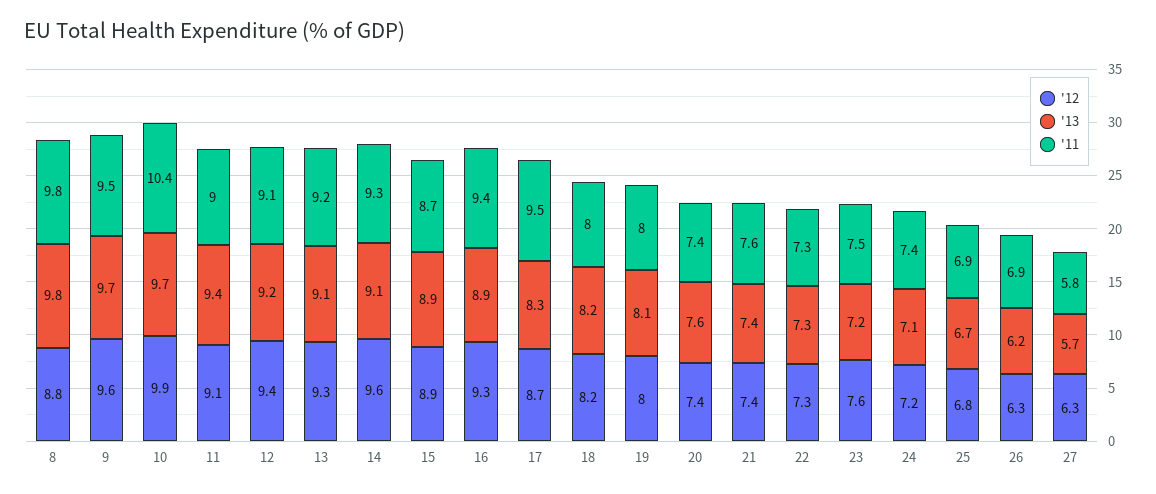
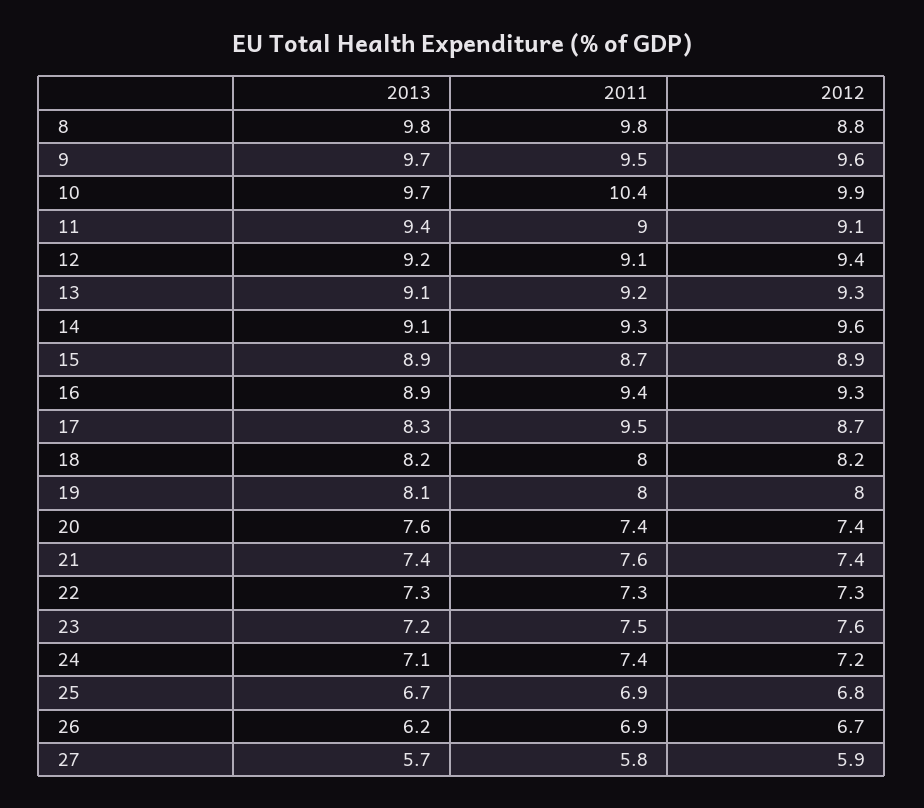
  {
    "'12": {
      "8": 8.8,
      "9": 9.6,
      "10": 9.9,
      "11": 9.1,
      "12": 9.4,
      "13": 9.3,
      "14": 9.6,
      "15": 8.9,
      "16": 9.3,
      "17": 8.7,
      "18": 8.2,
      "19": 8,
      "20": 7.4,
      "21": 7.4,
      "22": 7.3,
      "23": 7.6,
      "24": 7.2,
      "25": 6.8,
-     "26": 6.3,
+     "26": 6.7,
-     "27": 6.3
+     "27": 5.9
    },
    "'13": {
      "8": 9.8,
      "9": 9.7,
      "10": 9.7,
      "11": 9.4,
      "12": 9.2,
      "13": 9.1,
      "14": 9.1,
      "15": 8.9,
      "16": 8.9,
      "17": 8.3,
      "18": 8.2,
      "19": 8.1,
      "20": 7.6,
      "21": 7.4,
      "22": 7.3,
      "23": 7.2,
      "24": 7.1,
      "25": 6.7,
      "26": 6.2,
      "27": 5.7
    },
    "'11": {
      "8": 9.8,
      "9": 9.5,
      "10": 10.4,
      "11": 9,
      "12": 9.1,
      "13": 9.2,
      "14": 9.3,
      "15": 8.7,
      "16": 9.4,
      "17": 9.5,
      "18": 8,
      "19": 8,
      "20": 7.4,
      "21": 7.6,
      "22": 7.3,
      "23": 7.5,
      "24": 7.4,
      "25": 6.9,
      "26": 6.9,
      "27": 5.8
    }
  }

